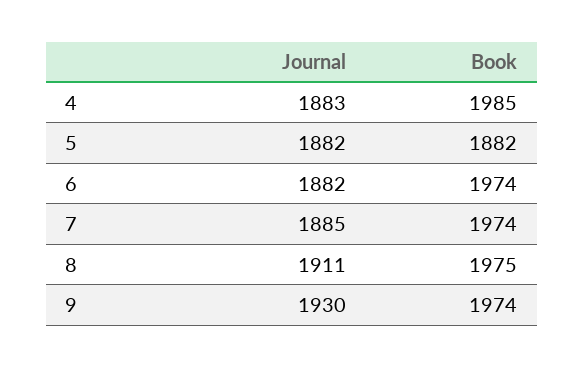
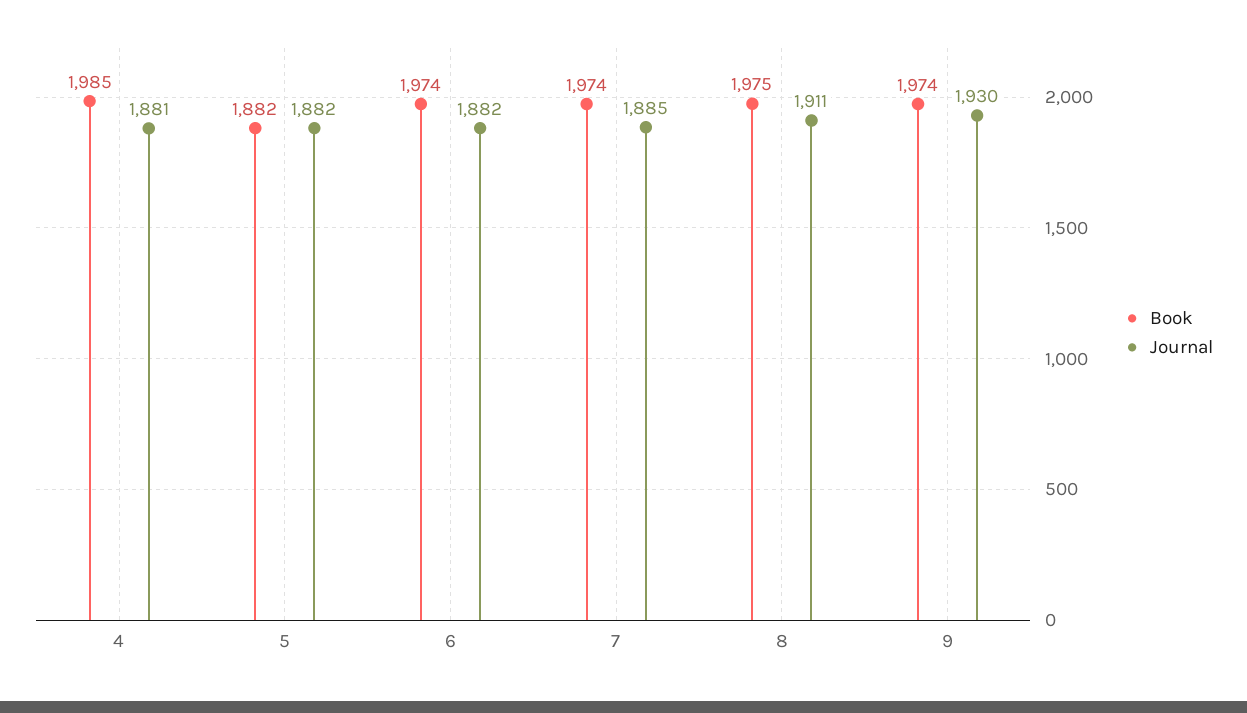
  {
    "Journal": {
-     "4": 1883,
+     "4": 1881,
      "5": 1882,
      "6": 1882,
      "7": 1885,
      "8": 1911,
      "9": 1930
    },
    "Book": {
      "4": 1985,
      "5": 1882,
      "6": 1974,
      "7": 1974,
      "8": 1975,
      "9": 1974
    }
  }

